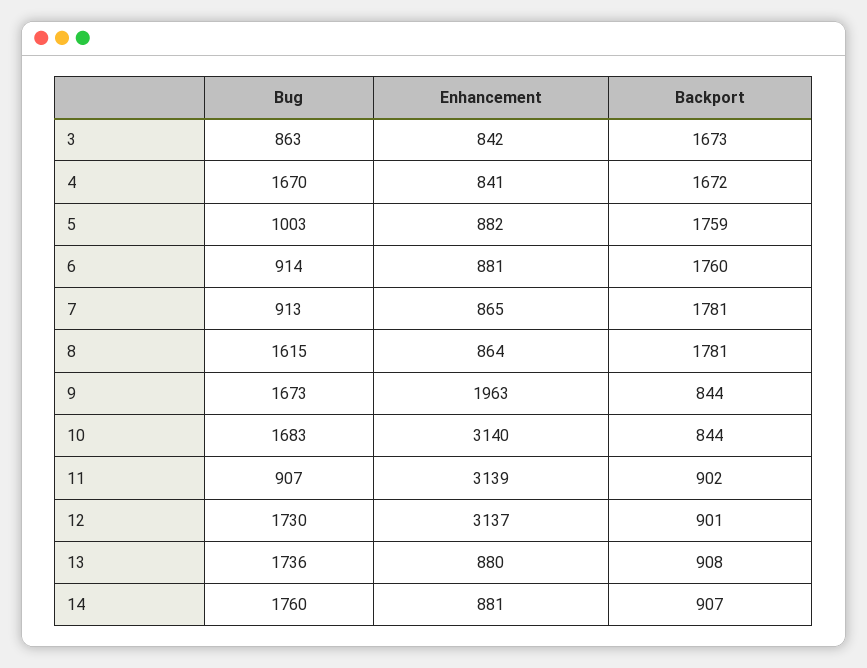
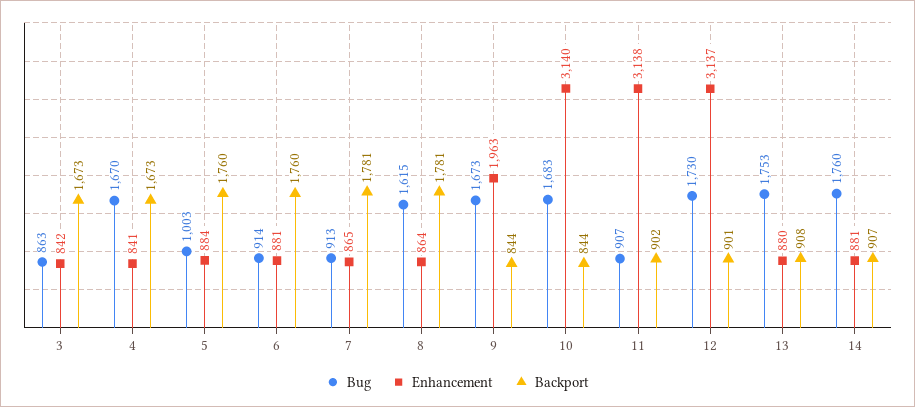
  {
    "Bug": {
      "3": 863,
      "4": 1670,
      "5": 1003,
      "6": 914,
      "7": 913,
      "8": 1615,
      "9": 1673,
      "10": 1683,
      "11": 907,
      "12": 1730,
-     "13": 1736,
+     "13": 1753,
      "14": 1760
    },
    "Enhancement": {
      "3": 842,
      "4": 841,
-     "5": 882,
+     "5": 884,
      "6": 881,
      "7": 865,
      "8": 864,
      "9": 1963,
      "10": 3140,
-     "11": 3139,
+     "11": 3138,
      "12": 3137,
      "13": 880,
      "14": 881
    },
    "Backport": {
      "3": 1673,
-     "4": 1672,
+     "4": 1673,
-     "5": 1759,
+     "5": 1760,
      "6": 1760,
      "7": 1781,
      "8": 1781,
      "9": 844,
      "10": 844,
      "11": 902,
      "12": 901,
      "13": 908,
      "14": 907
    }
  }

